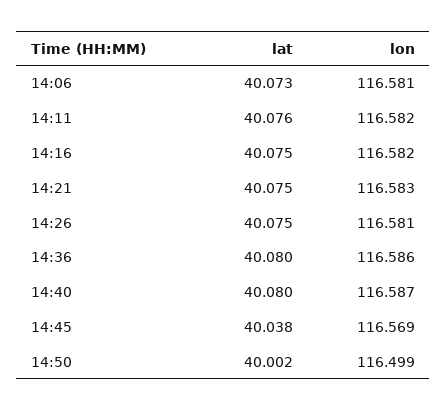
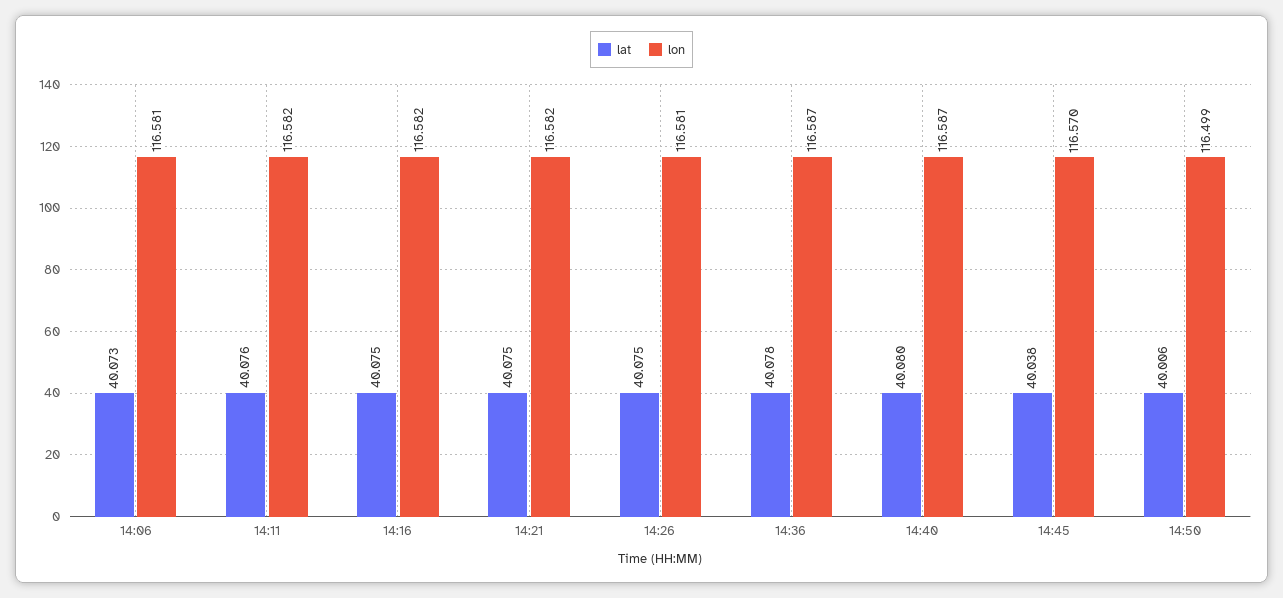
  {
    "lat": {
      "14:06": 40.073,
      "14:11": 40.076,
      "14:16": 40.075,
      "14:21": 40.075,
      "14:26": 40.075,
-     "14:36": 40.08,
+     "14:36": 40.078,
      "14:40": 40.08,
      "14:45": 40.038,
-     "14:50": 40.002
+     "14:50": 40.006
    },
    "lon": {
      "14:06": 116.581,
      "14:11": 116.582,
      "14:16": 116.582,
-     "14:21": 116.583,
+     "14:21": 116.582,
      "14:26": 116.581,
-     "14:36": 116.586,
+     "14:36": 116.587,
      "14:40": 116.587,
-     "14:45": 116.569,
+     "14:45": 116.57,
      "14:50": 116.499
    }
  }

